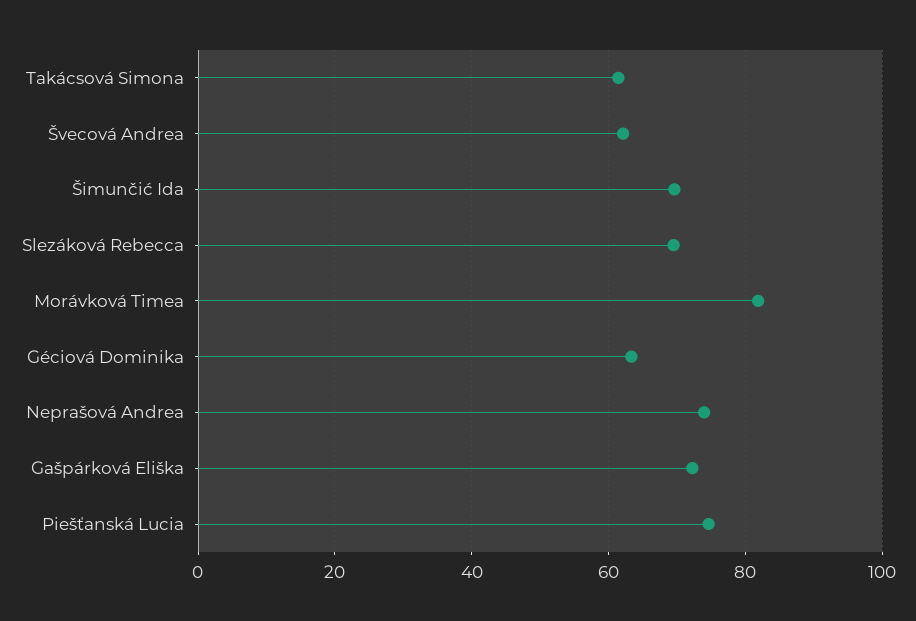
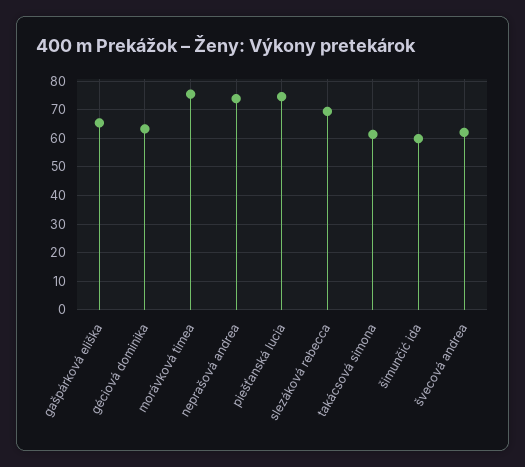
  {
    "Takácsová Simona": 62,
    "Švecová Andrea": 62,
-   "Šimunčić Ida": 70,
+   "Šimunčić Ida": 60,
    "Slezáková Rebecca": 70,
-   "Morávková Timea": 82,
+   "Morávková Timea": 75,
    "Géciová Dominika": 64,
    "Neprašová Andrea": 74,
-   "Gašpárková Eliška": 72,
+   "Gašpárková Eliška": 65,
    "Piešťanská Lucia": 74
  }

